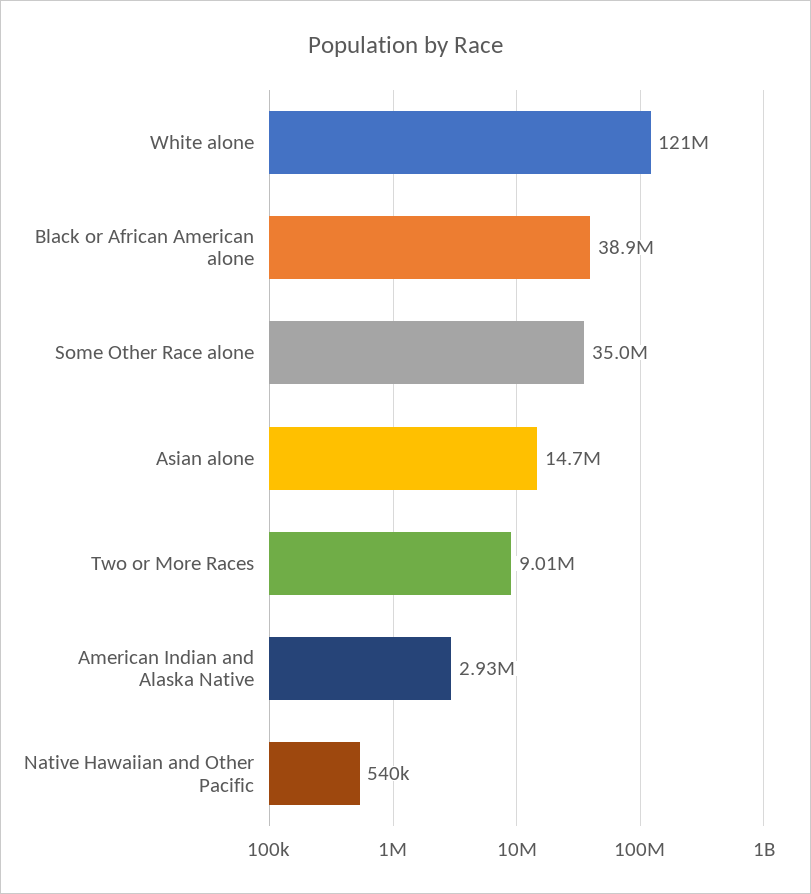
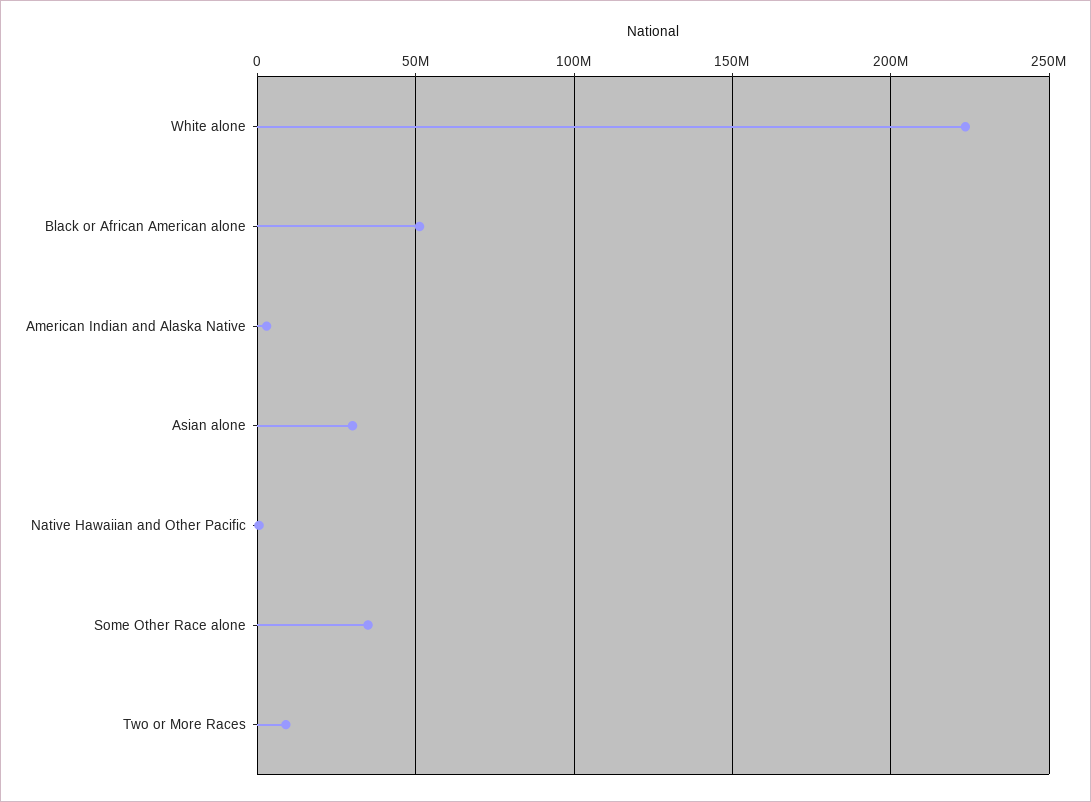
  {
-   "White alone": 121000000,
+   "White alone": 225000000,
-   "Black or African American alone": 38900000,
+   "Black or African American alone": 50000000,
    "Some Other Race alone": 35000000,
-   "Asian alone": 14700000,
+   "Asian alone": 30000000,
    "Two or More Races": 9010000,
    "American Indian and Alaska Native": 2930000,
    "Native Hawaiian and Other Pacific": 540000
  }

